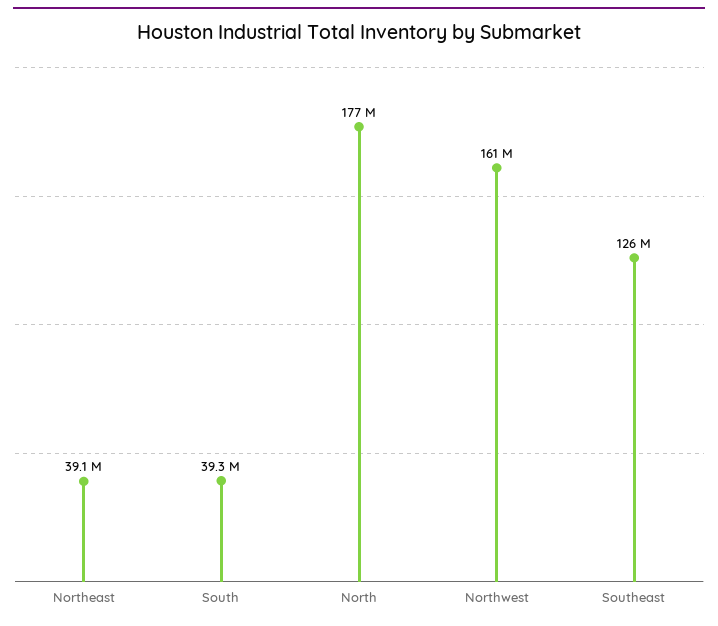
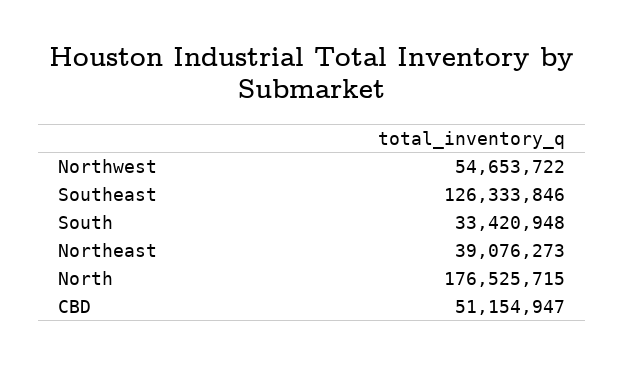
  {
    "Northeast": 39076273,
-   "South": 39300000,
+   "South": 33420948,
    "North": 176525715,
-   "Northwest": 161000000,
+   "Northwest": 54653722,
-   "Southeast": 126333846
+   "Southeast": 126333846,
+   "CBD": 51154947
  }

